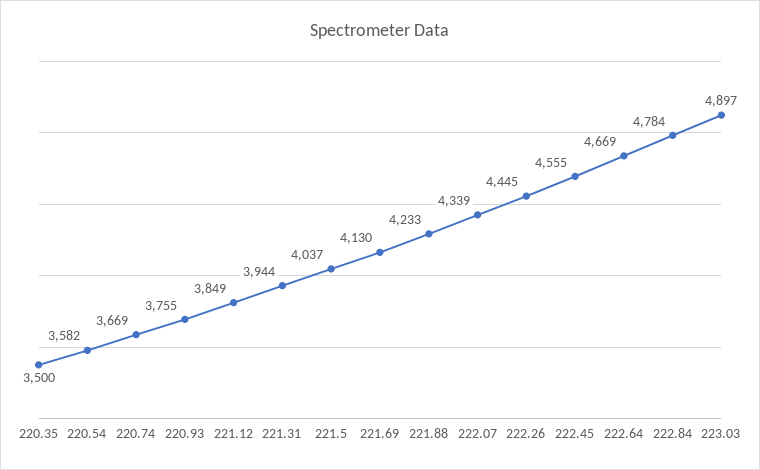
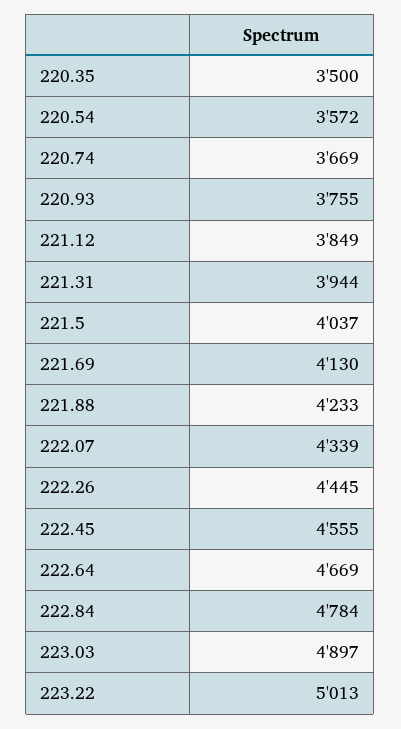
  {
    "220.35": 3500,
-   "220.54": 3582,
+   "220.54": 3572,
    "220.74": 3669,
    "220.93": 3755,
    "221.12": 3849,
    "221.31": 3944,
    "221.5": 4037,
    "221.69": 4130,
    "221.88": 4233,
    "222.07": 4339,
    "222.26": 4445,
    "222.45": 4555,
    "222.64": 4669,
    "222.84": 4784,
-   "223.03": 4897
+   "223.03": 4897,
+   "223.22": 5013
  }

